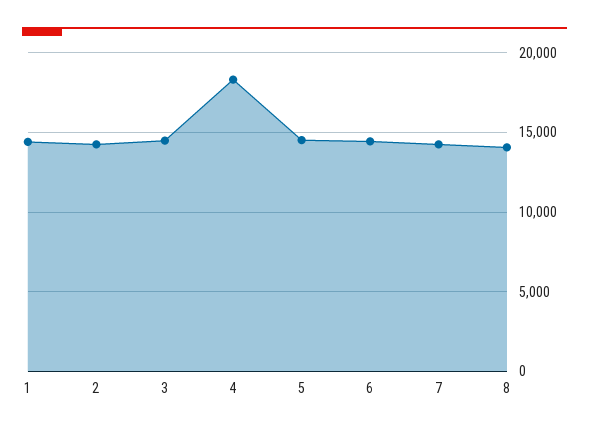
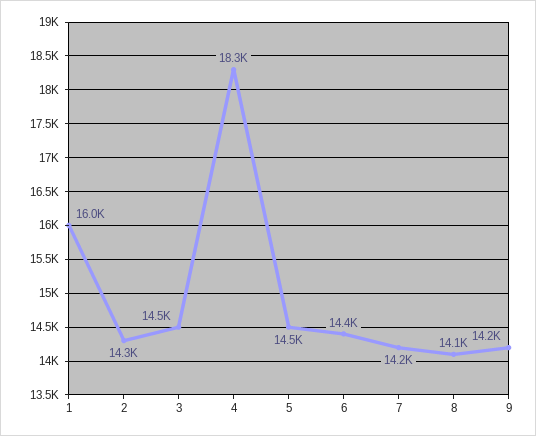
  {
-   "1": 14500,
+   "1": 16000,
    "2": 14300,
    "3": 14500,
    "4": 18300,
    "5": 14500,
    "6": 14400,
    "7": 14200,
-   "8": 14100
+   "8": 14100,
+   "9": 14200
  }

